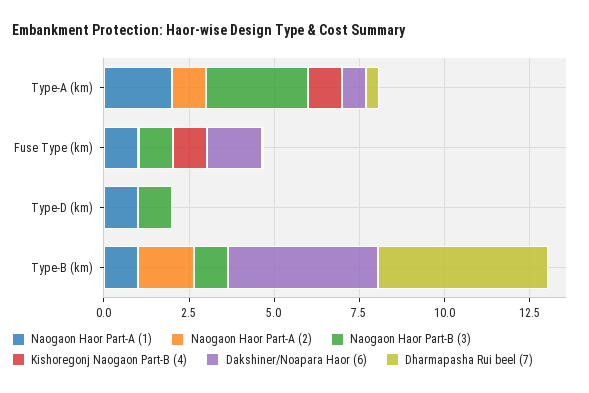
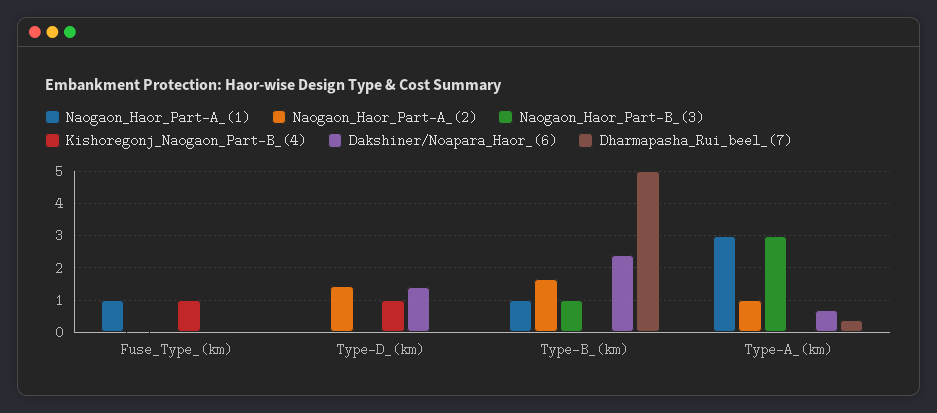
  {
    "Naogaon Haor Part-A (1)": {
-     "Type-A (km)": 2,
+     "Type-A (km)": 3,
      "Fuse Type (km)": 1,
-     "Type-D (km)": 1,
+     "Type-D (km)": 0,
      "Type-B (km)": 1
    },
    "Naogaon Haor Part-A (2)": {
      "Type-A (km)": 1,
      "Fuse Type (km)": 0,
-     "Type-D (km)": 0,
+     "Type-D (km)": 1.4,
      "Type-B (km)": 1.6
    },
    "Naogaon Haor Part-B (3)": {
      "Type-A (km)": 3,
-     "Fuse Type (km)": 1,
+     "Fuse Type (km)": 0,
-     "Type-D (km)": 1,
+     "Type-D (km)": 0,
      "Type-B (km)": 1
    },
    "Kishoregonj Naogaon Part-B (4)": {
-     "Type-A (km)": 1,
+     "Type-A (km)": 0,
      "Fuse Type (km)": 1,
-     "Type-D (km)": 0,
+     "Type-D (km)": 1,
      "Type-B (km)": 0
    },
    "Dakshiner/Noapara Haor (6)": {
      "Type-A (km)": 0.8,
-     "Fuse Type (km)": 1.5,
+     "Fuse Type (km)": 0,
-     "Type-D (km)": 0,
+     "Type-D (km)": 1.4,
-     "Type-B (km)": 4.5
+     "Type-B (km)": 2.4
    },
    "Dharmapasha Rui beel (7)": {
      "Type-A (km)": 0.4,
      "Fuse Type (km)": 0,
      "Type-D (km)": 0,
      "Type-B (km)": 5
    }
  }

